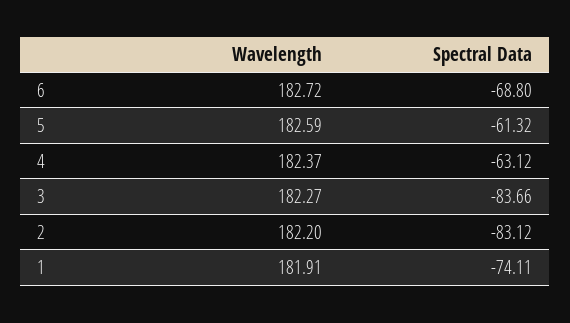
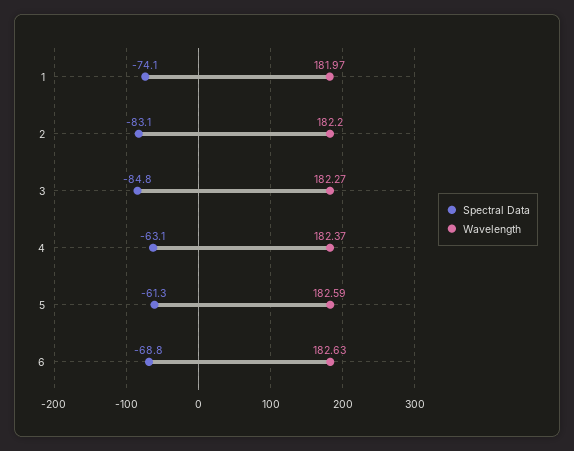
  {
    "Wavelength": {
-     "6": 182.72,
+     "6": 182.63,
      "5": 182.59,
      "4": 182.37,
      "3": 182.27,
      "2": 182.2,
-     "1": 181.91
+     "1": 181.97
    },
    "Spectral Data": {
      "6": -68.8,
      "5": -61.32,
      "4": -63.12,
-     "3": -83.66,
+     "3": -84.8,
      "2": -83.12,
      "1": -74.11
    }
  }

